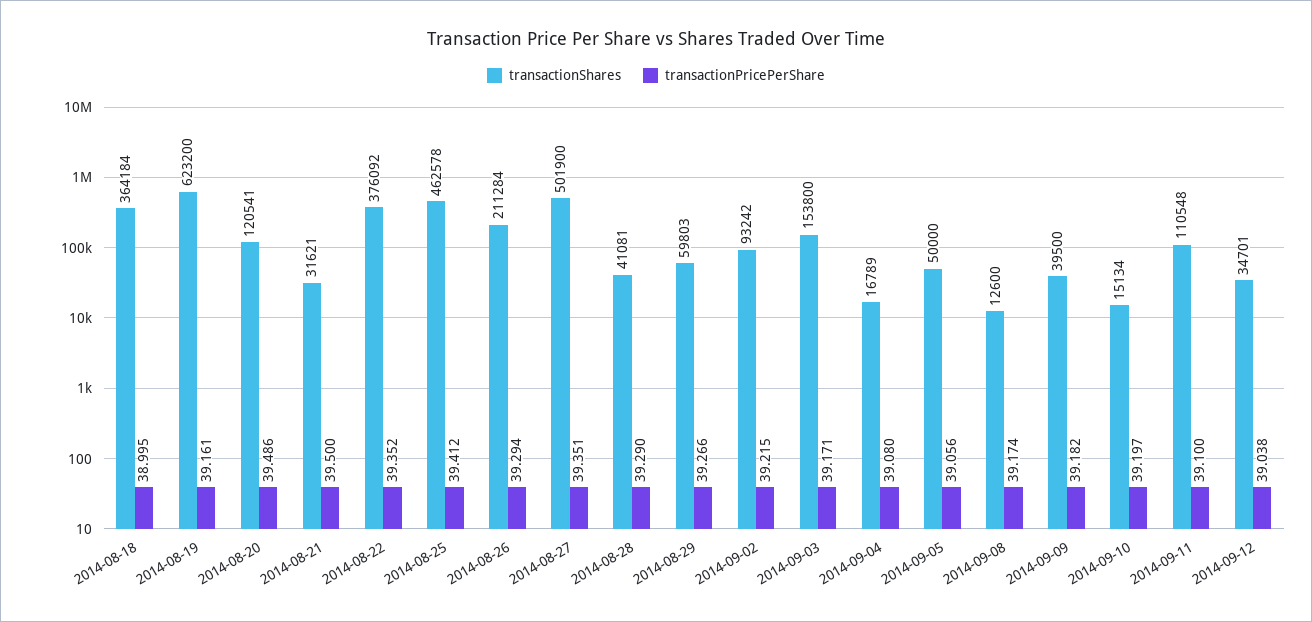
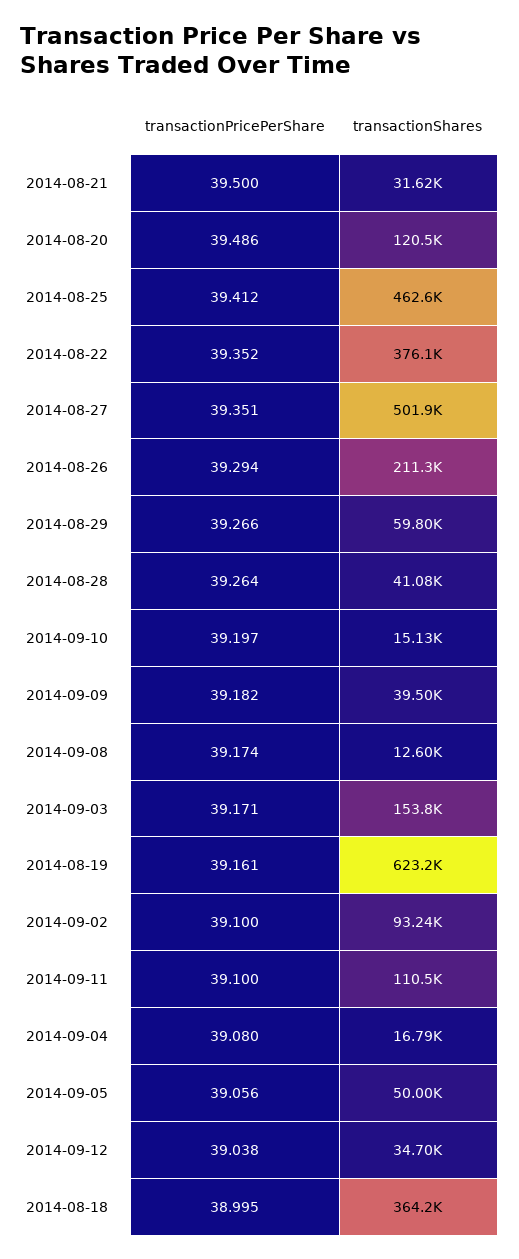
  {
    "transactionShares": {
      "2014-08-18": 364184,
      "2014-08-19": 623200,
      "2014-08-20": 120541,
      "2014-08-21": 31621,
      "2014-08-22": 376092,
      "2014-08-25": 462578,
      "2014-08-26": 211284,
      "2014-08-27": 501900,
      "2014-08-28": 41081,
      "2014-08-29": 59803,
      "2014-09-02": 93242,
      "2014-09-03": 153800,
      "2014-09-04": 16789,
      "2014-09-05": 50000,
      "2014-09-08": 12600,
      "2014-09-09": 39500,
      "2014-09-10": 15134,
      "2014-09-11": 110548,
      "2014-09-12": 34701
    },
    "transactionPricePerShare": {
      "2014-08-18": 38.995,
      "2014-08-19": 39.161,
      "2014-08-20": 39.486,
      "2014-08-21": 39.5,
      "2014-08-22": 39.352,
      "2014-08-25": 39.412,
      "2014-08-26": 39.294,
      "2014-08-27": 39.351,
-     "2014-08-28": 39.29,
+     "2014-08-28": 39.264,
      "2014-08-29": 39.266,
-     "2014-09-02": 39.215,
+     "2014-09-02": 39.1,
      "2014-09-03": 39.171,
      "2014-09-04": 39.08,
      "2014-09-05": 39.056,
      "2014-09-08": 39.174,
      "2014-09-09": 39.182,
      "2014-09-10": 39.197,
      "2014-09-11": 39.1,
      "2014-09-12": 39.038
    }
  }

